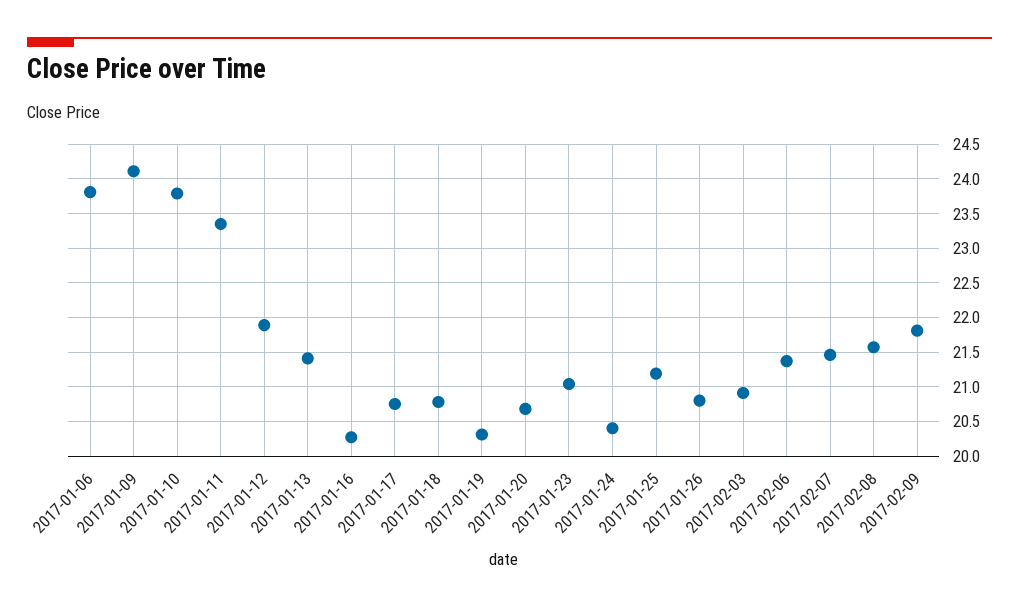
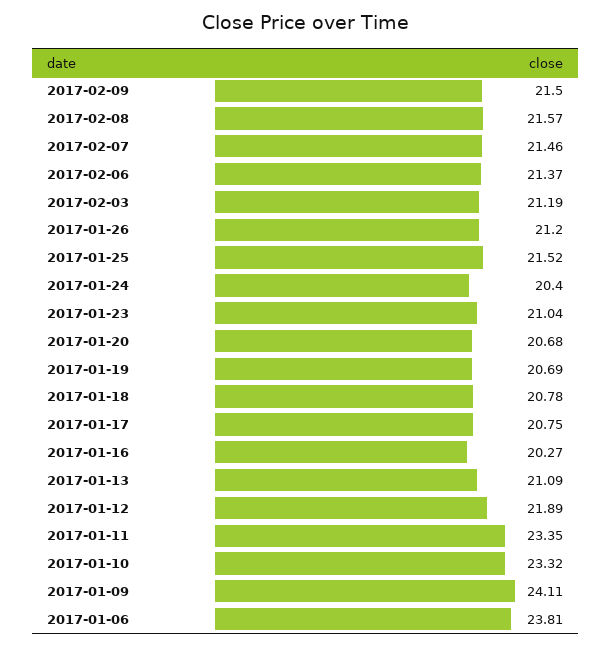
  {
    "2017-01-06": 23.81,
    "2017-01-09": 24.11,
-   "2017-01-10": 23.8,
+   "2017-01-10": 23.32,
    "2017-01-11": 23.35,
    "2017-01-12": 21.89,
-   "2017-01-13": 21.4,
+   "2017-01-13": 21.09,
    "2017-01-16": 20.27,
    "2017-01-17": 20.75,
    "2017-01-18": 20.78,
-   "2017-01-19": 20.3,
+   "2017-01-19": 20.69,
    "2017-01-20": 20.68,
    "2017-01-23": 21.04,
    "2017-01-24": 20.4,
-   "2017-01-25": 21.2,
+   "2017-01-25": 21.52,
-   "2017-01-26": 20.8,
+   "2017-01-26": 21.2,
-   "2017-02-03": 20.9,
+   "2017-02-03": 21.19,
    "2017-02-06": 21.37,
    "2017-02-07": 21.46,
    "2017-02-08": 21.57,
-   "2017-02-09": 21.8
+   "2017-02-09": 21.5
  }

